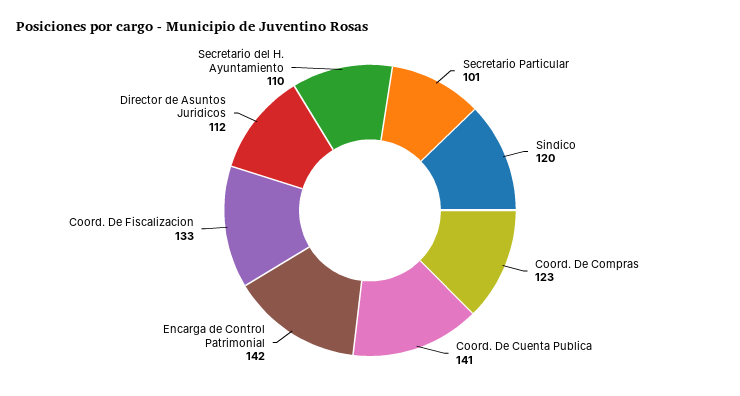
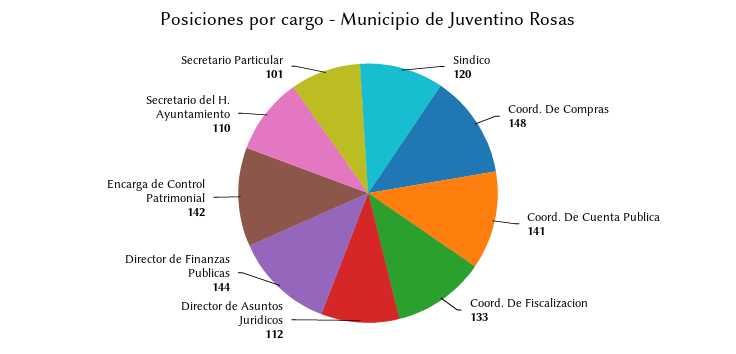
  {
    "Secretario Particular": 101,
    "Sindico": 120,
-   "Coord. De Compras": 123,
+   "Coord. De Compras": 148,
    "Coord. De Cuenta Publica": 141,
    "Encarga de Control Patrimonial": 142,
    "Coord. De Fiscalizacion": 133,
    "Director de Asuntos Juridicos": 112,
-   "Secretario del H. Ayuntamiento": 110
+   "Secretario del H. Ayuntamiento": 110,
+   "Director de Finanzas Publicas": 144
  }

